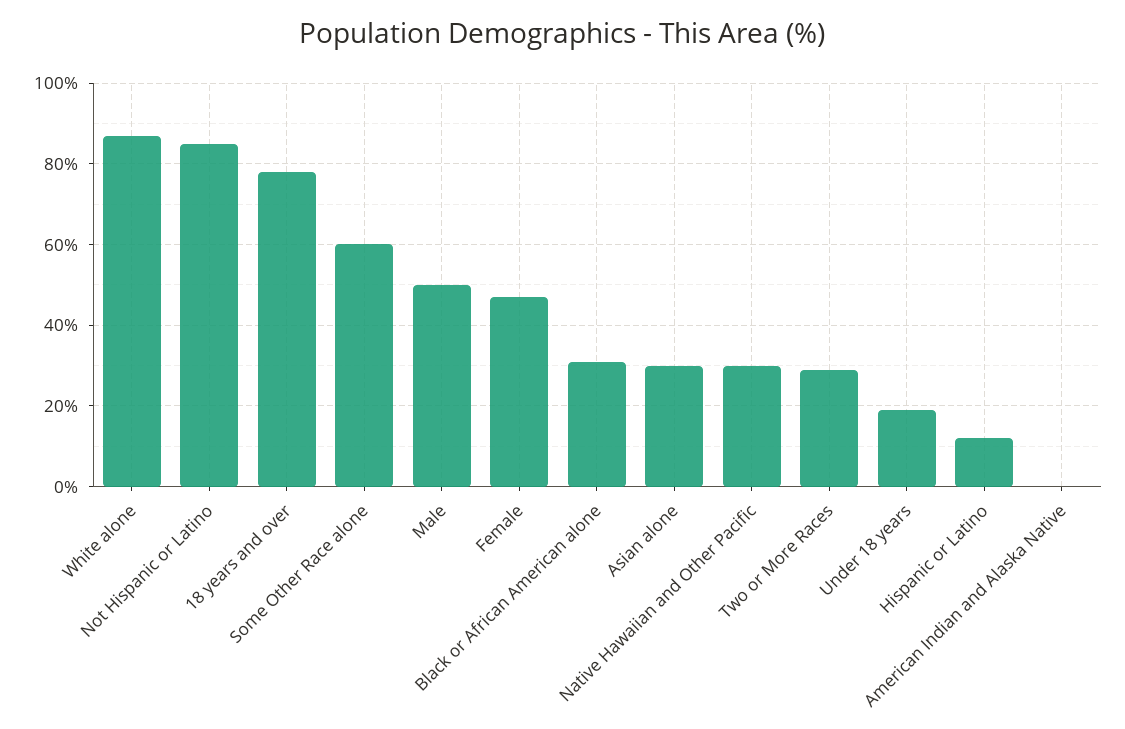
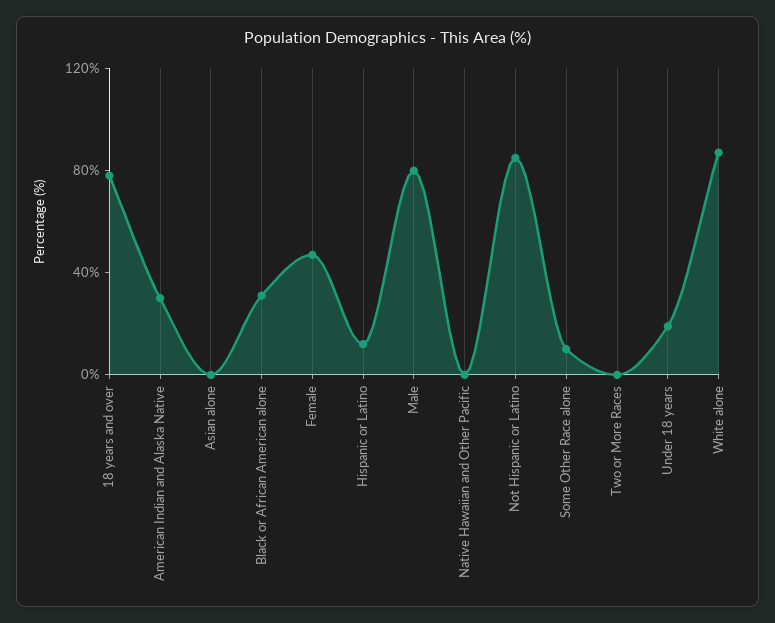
  {
    "White alone": 85,
    "Not Hispanic or Latino": 85,
    "18 years and over": 80,
-   "Some Other Race alone": 60,
+   "Some Other Race alone": 10,
-   "Male": 50,
+   "Male": 80,
    "Female": 45,
    "Black or African American alone": 30,
-   "Asian alone": 30,
+   "Asian alone": 0,
-   "Native Hawaiian and Other Pacific": 30,
+   "Native Hawaiian and Other Pacific": 0,
-   "Two or More Races": 30,
+   "Two or More Races": 0,
    "Under 18 years": 20,
    "Hispanic or Latino": 10,
-   "American Indian and Alaska Native": 0
+   "American Indian and Alaska Native": 30
  }

